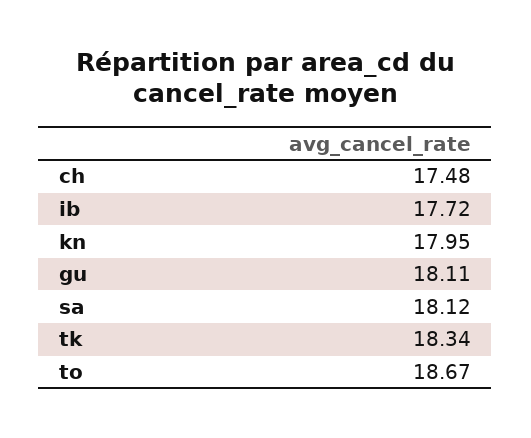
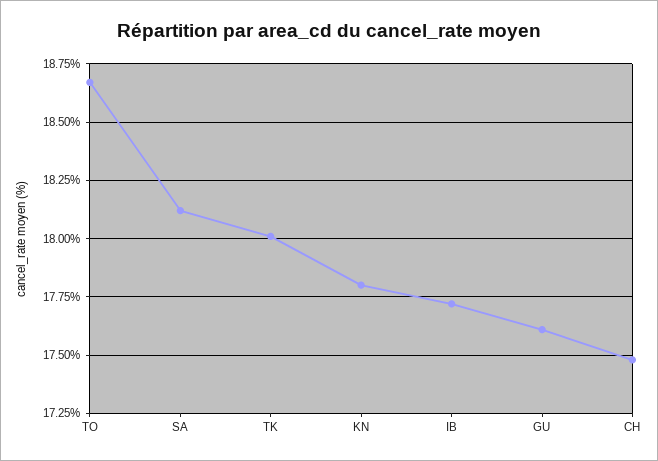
  {
    "ch": 17.48,
    "ib": 17.72,
-   "kn": 17.95,
+   "kn": 17.8,
-   "gu": 18.11,
+   "gu": 17.6,
    "sa": 18.12,
-   "tk": 18.34,
+   "tk": 18,
    "to": 18.67
  }

